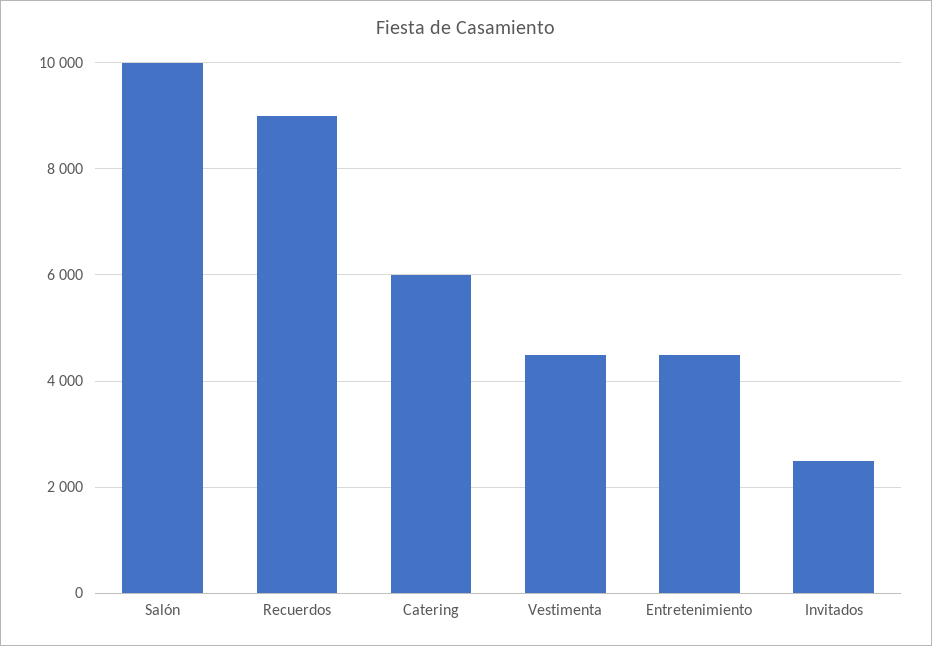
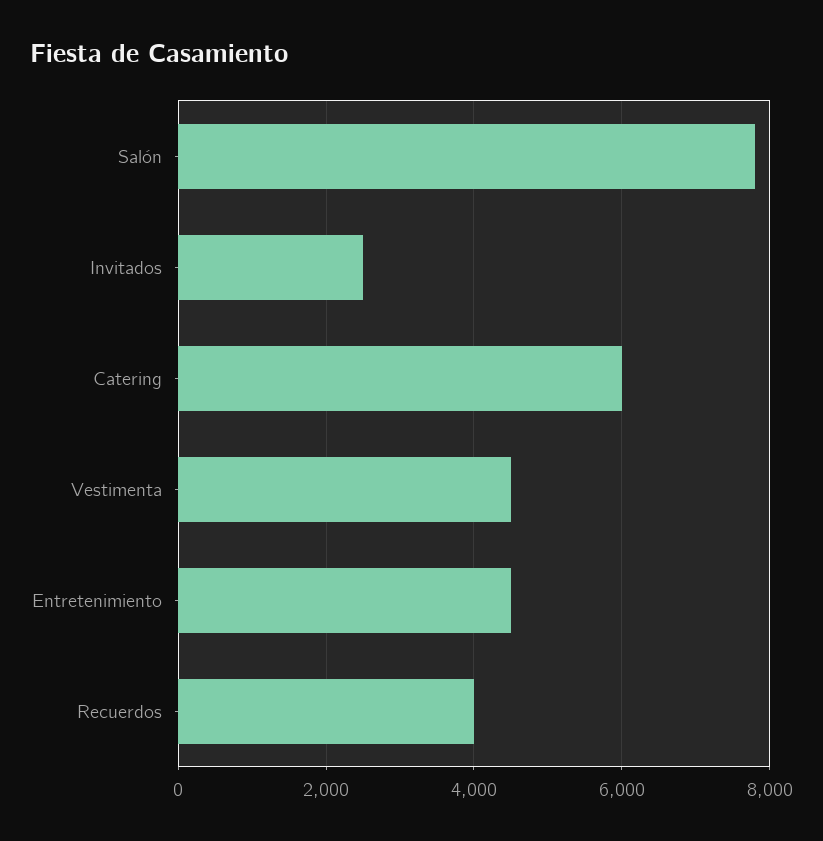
  {
-   "Salón": 10000,
+   "Salón": 7800,
-   "Recuerdos": 9000,
+   "Recuerdos": 4000,
    "Catering": 6000,
    "Vestimenta": 4600,
    "Entretenimiento": 4600,
    "Invitados": 2600
  }

